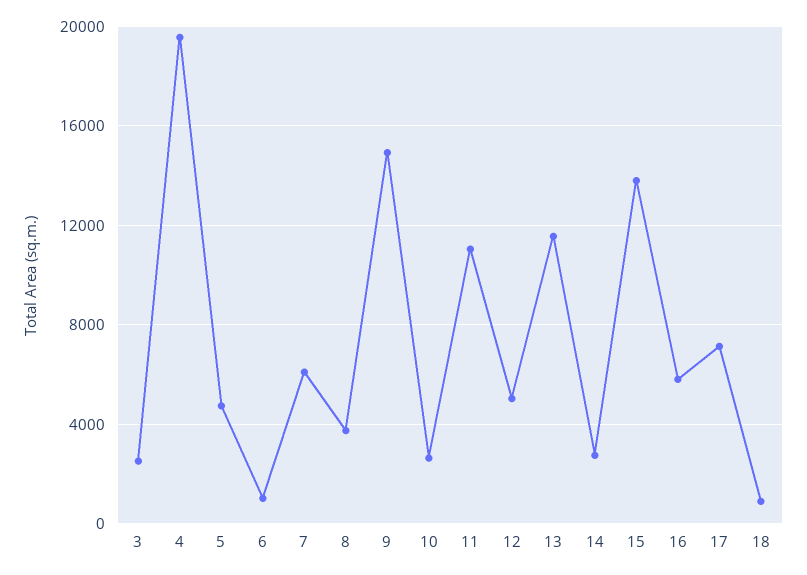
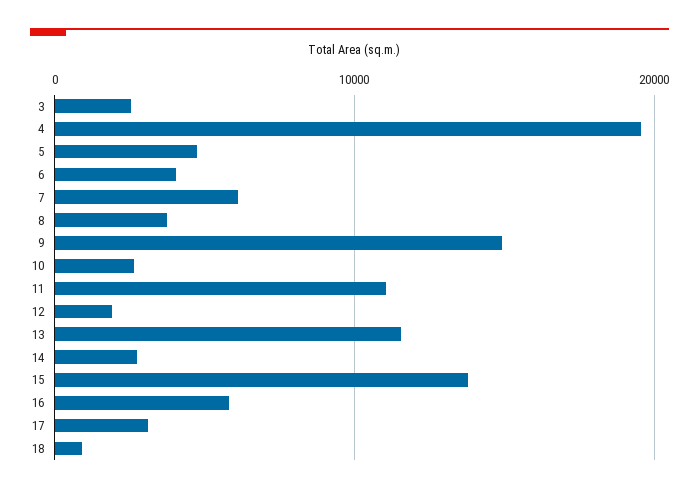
  {
    "3": 2500,
    "4": 19500,
    "5": 4500,
-   "6": 1000,
+   "6": 4000,
    "7": 6000,
    "8": 4000,
    "9": 15000,
    "10": 2500,
    "11": 11000,
-   "12": 5000,
+   "12": 2000,
    "13": 11500,
    "14": 3000,
    "15": 14000,
    "16": 6000,
-   "17": 7000,
+   "17": 3000,
    "18": 1000
  }

